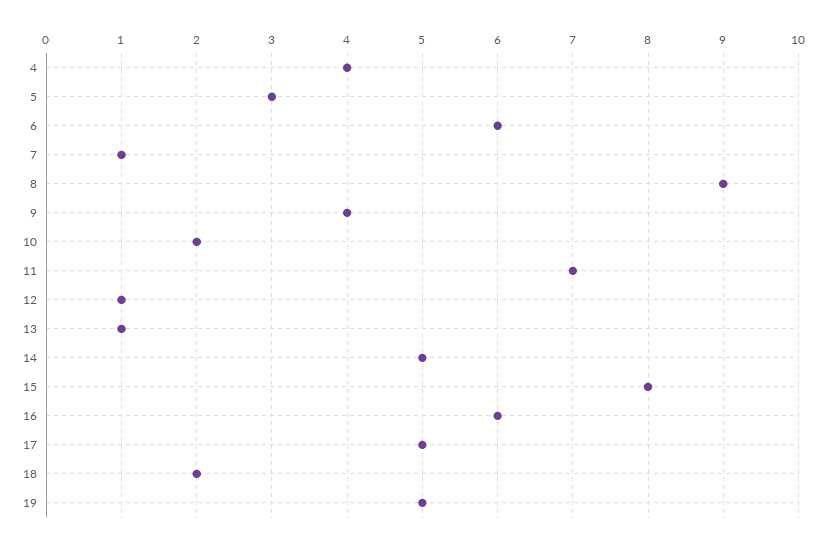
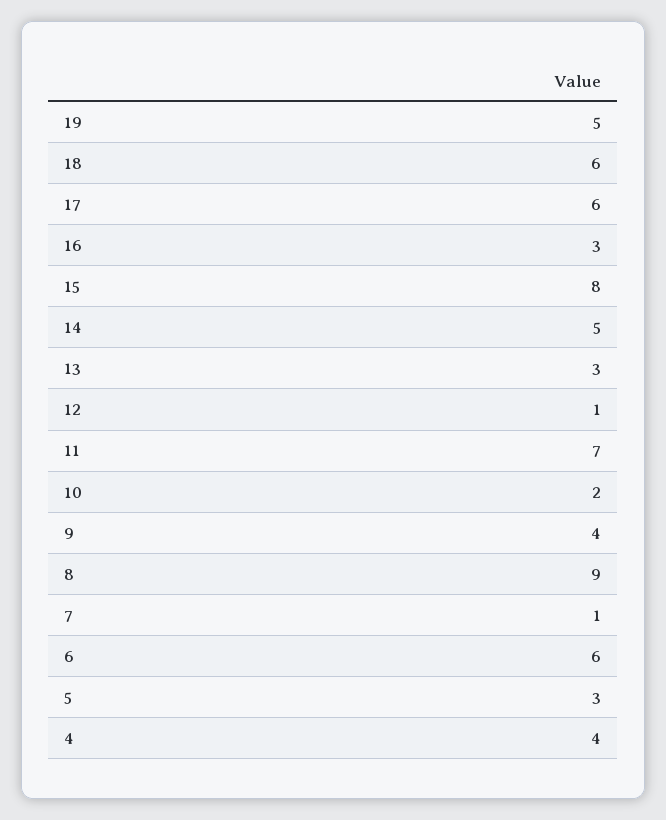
  {
    "4": 4,
    "5": 3,
    "6": 6,
    "7": 1,
    "8": 9,
    "9": 4,
    "10": 2,
    "11": 7,
    "12": 1,
-   "13": 1,
+   "13": 3,
    "14": 5,
    "15": 8,
-   "16": 6,
+   "16": 3,
-   "17": 5,
+   "17": 6,
-   "18": 2,
+   "18": 6,
    "19": 5
  }

